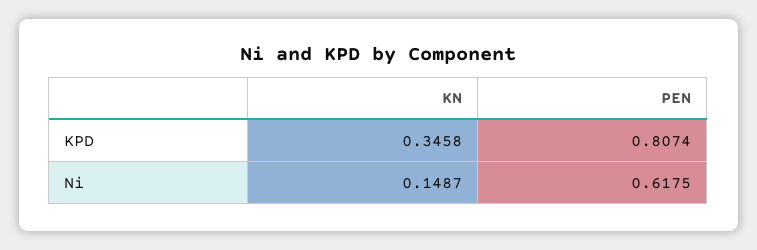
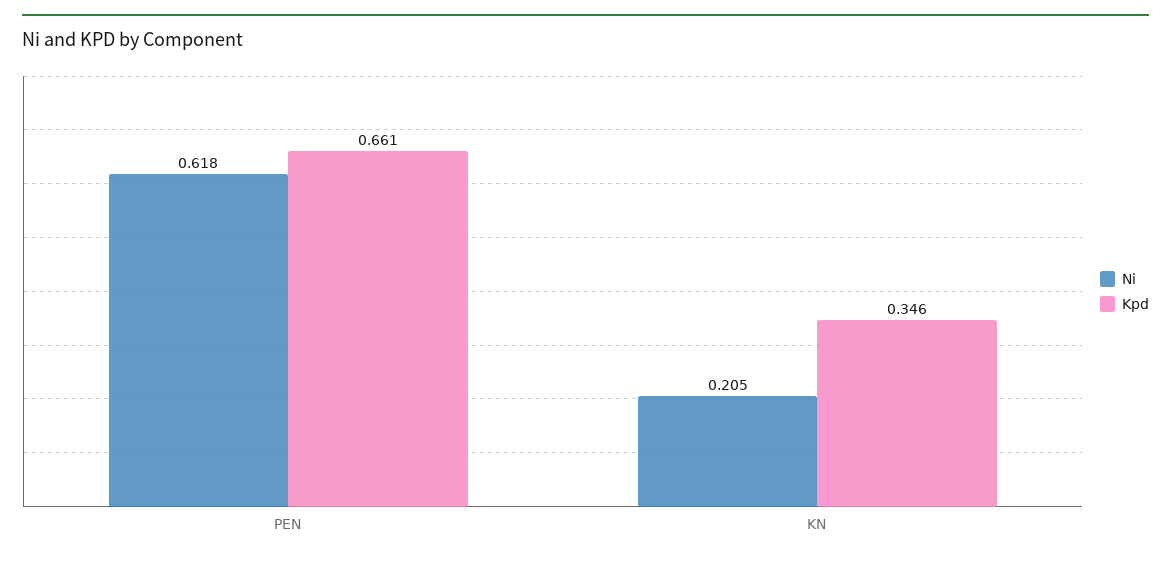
  {
    "KPD": {
      "KN": 0.3458,
-     "PEN": 0.8074
+     "PEN": 0.661
    },
    "Ni": {
-     "KN": 0.1487,
+     "KN": 0.205,
      "PEN": 0.6175
    }
  }

